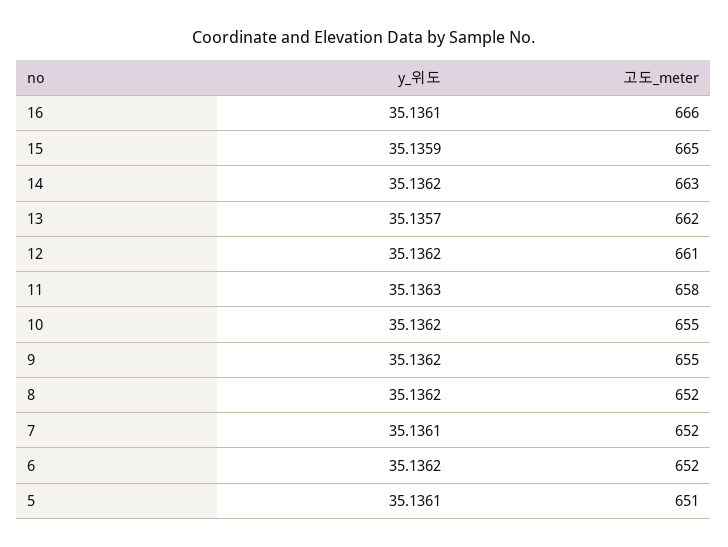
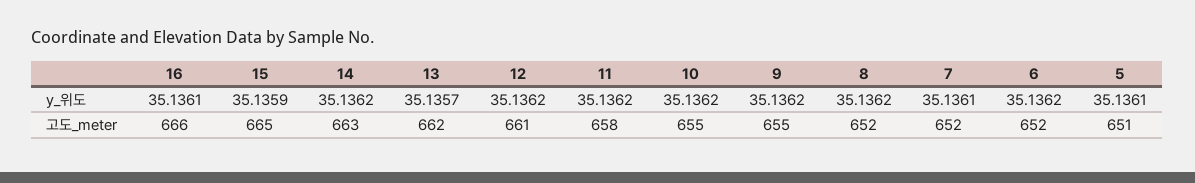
  {
    "y_위도": {
      "16": 35.1361,
      "15": 35.1359,
      "14": 35.1362,
      "13": 35.1357,
      "12": 35.1362,
-     "11": 35.1363,
+     "11": 35.1362,
      "10": 35.1362,
      "9": 35.1362,
      "8": 35.1362,
      "7": 35.1361,
      "6": 35.1362,
      "5": 35.1361
    },
    "고도_meter": {
      "16": 666,
      "15": 665,
      "14": 663,
      "13": 662,
      "12": 661,
      "11": 658,
      "10": 655,
      "9": 655,
      "8": 652,
      "7": 652,
      "6": 652,
      "5": 651
    }
  }

